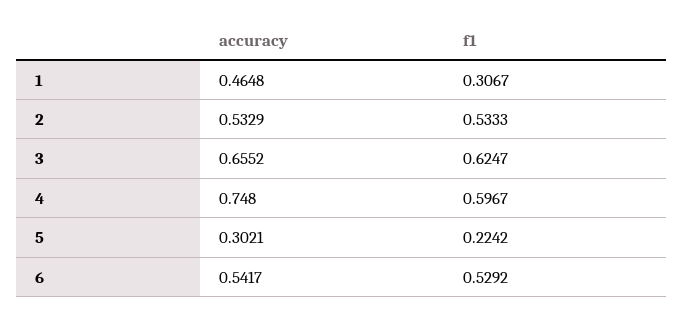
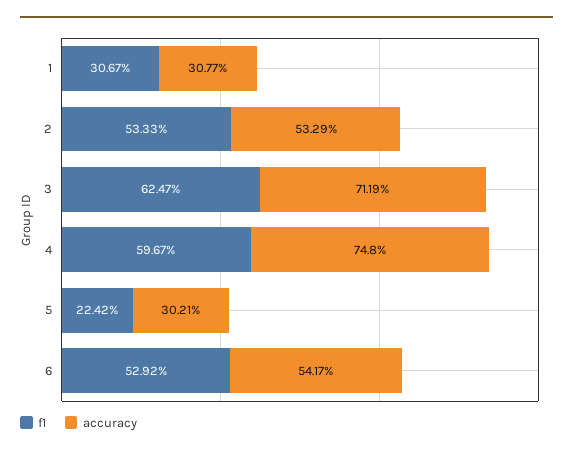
  {
    "accuracy": {
-     "1": 0.4648,
+     "1": 0.3077,
      "2": 0.5329,
-     "3": 0.6552,
+     "3": 0.7119,
      "4": 0.748,
      "5": 0.3021,
      "6": 0.5417
    },
    "f1": {
      "1": 0.3067,
      "2": 0.5333,
      "3": 0.6247,
      "4": 0.5967,
      "5": 0.2242,
      "6": 0.5292
    }
  }

